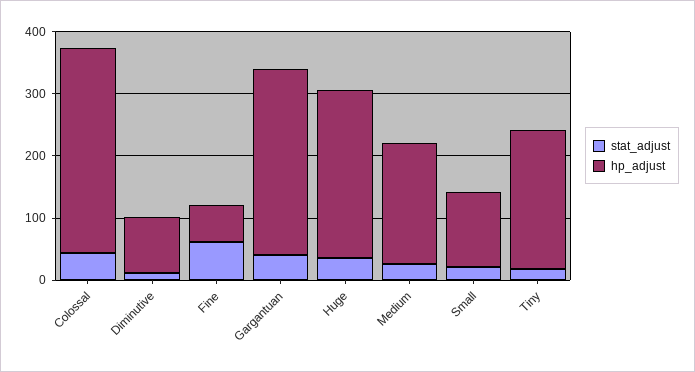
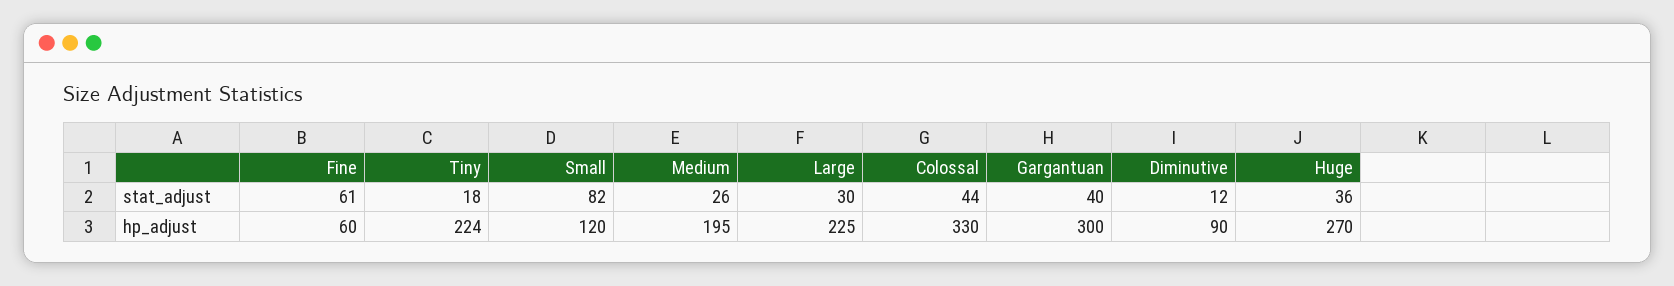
  {
    "stat_adjust": {
      "Colossal": 44,
      "Diminutive": 12,
      "Fine": 61,
      "Gargantuan": 40,
      "Huge": 36,
      "Medium": 26,
-     "Small": 20,
+     "Small": 82,
-     "Tiny": 18
+     "Tiny": 18,
+     "Large": 30
    },
    "hp_adjust": {
      "Colossal": 330,
      "Diminutive": 90,
      "Fine": 60,
      "Gargantuan": 300,
      "Huge": 270,
      "Medium": 195,
      "Small": 120,
-     "Tiny": 224
+     "Tiny": 224,
+     "Large": 225
    }
  }

